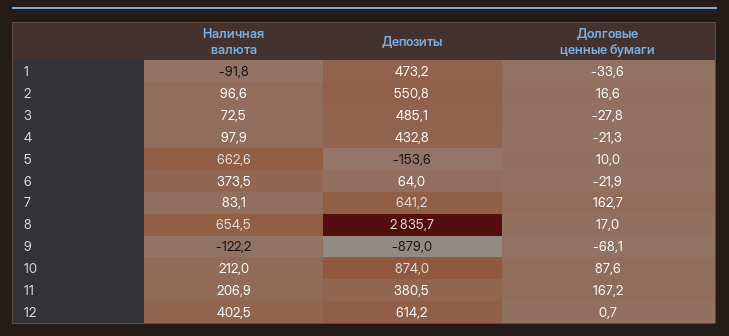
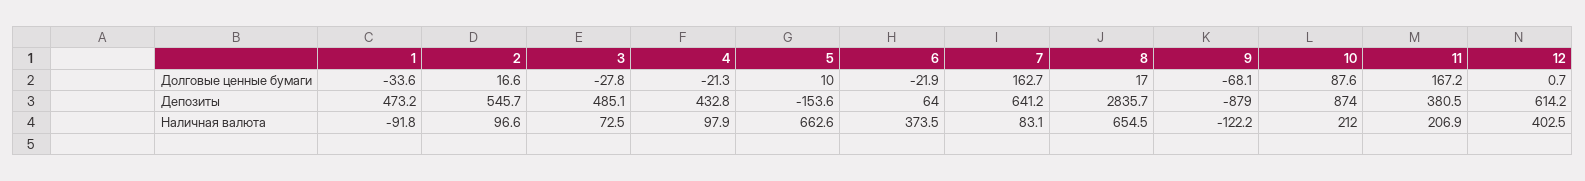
  {
    "Наличная валюта": {
      "1": -91.8,
      "2": 96.6,
      "3": 72.5,
      "4": 97.9,
      "5": 662.6,
      "6": 373.5,
      "7": 83.1,
      "8": 654.5,
      "9": -122.2,
      "10": 212,
      "11": 206.9,
      "12": 402.5
    },
    "Депозиты": {
      "1": 473.2,
-     "2": 550.8,
+     "2": 545.7,
      "3": 485.1,
      "4": 432.8,
      "5": -153.6,
      "6": 64,
      "7": 641.2,
      "8": 2835.7,
      "9": -879,
      "10": 874,
      "11": 380.5,
      "12": 614.2
    },
    "Долговые ценные бумаги": {
      "1": -33.6,
      "2": 16.6,
      "3": -27.8,
      "4": -21.3,
      "5": 10,
      "6": -21.9,
      "7": 162.7,
      "8": 17,
      "9": -68.1,
      "10": 87.6,
      "11": 167.2,
      "12": 0.7
    }
  }

